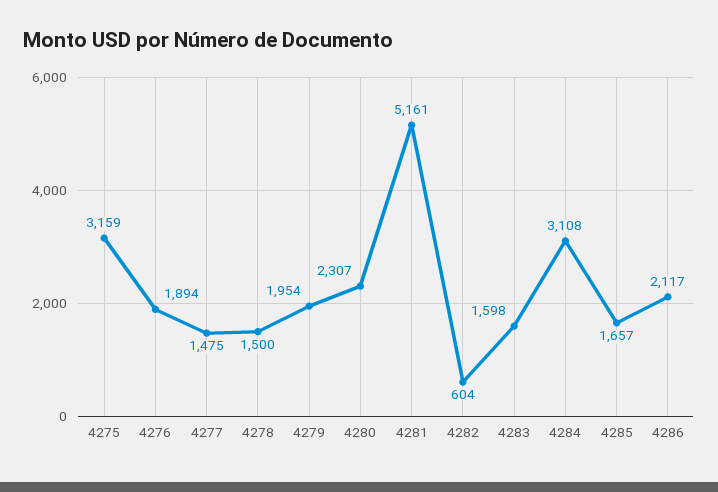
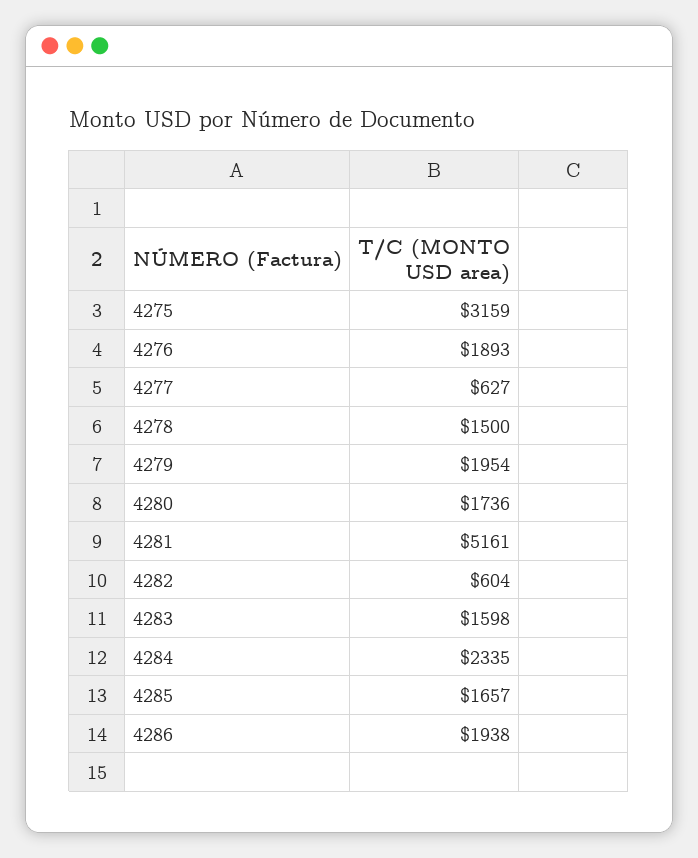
  {
    "4275": 3159,
-   "4276": 1894,
+   "4276": 1893,
-   "4277": 1475,
+   "4277": 627,
    "4278": 1500,
    "4279": 1954,
-   "4280": 2307,
+   "4280": 1736,
    "4281": 5161,
    "4282": 604,
    "4283": 1598,
-   "4284": 3108,
+   "4284": 2335,
    "4285": 1657,
-   "4286": 2117
+   "4286": 1938
  }

